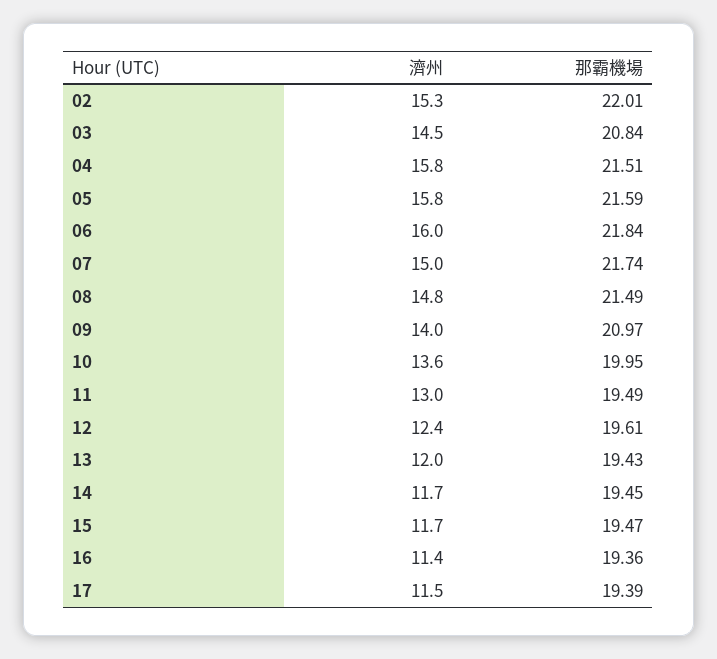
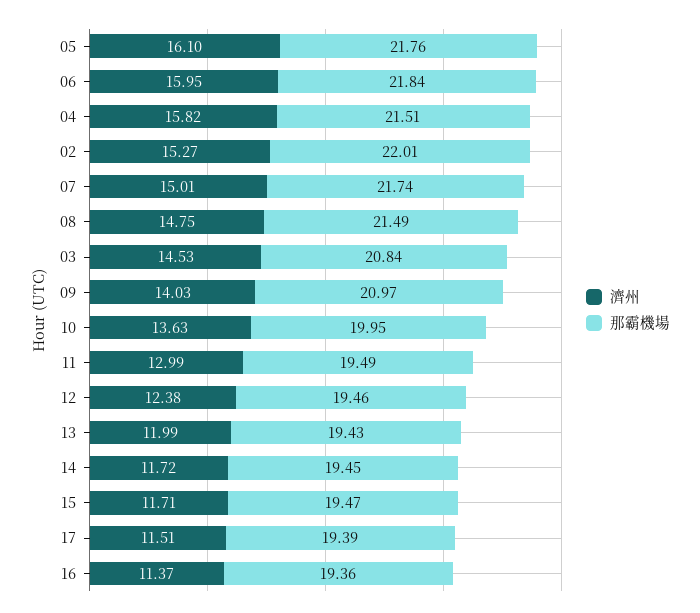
  {
    "濟州": {
      "02": 15.27,
      "03": 14.53,
      "04": 15.82,
-     "05": 15.8,
+     "05": 16.1,
      "06": 15.95,
      "07": 15.01,
      "08": 14.75,
      "09": 14.03,
      "10": 13.63,
      "11": 12.99,
      "12": 12.38,
      "13": 11.99,
      "14": 11.72,
      "15": 11.71,
      "16": 11.37,
      "17": 11.51
    },
    "那霸機場": {
      "02": 22.01,
      "03": 20.84,
      "04": 21.51,
-     "05": 21.59,
+     "05": 21.76,
      "06": 21.84,
      "07": 21.74,
      "08": 21.49,
      "09": 20.97,
      "10": 19.95,
      "11": 19.49,
-     "12": 19.61,
+     "12": 19.46,
      "13": 19.43,
      "14": 19.45,
      "15": 19.47,
      "16": 19.36,
      "17": 19.39
    }
  }

